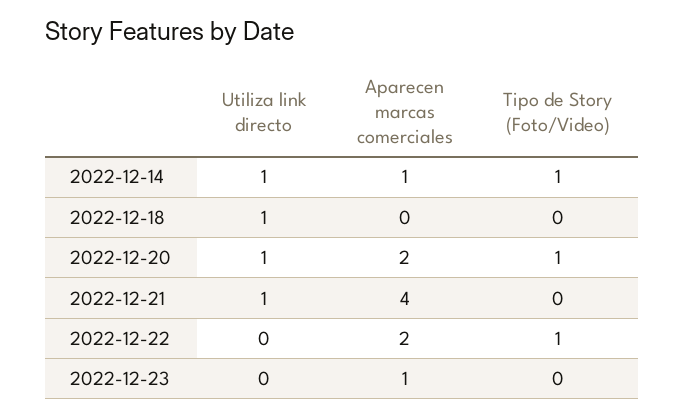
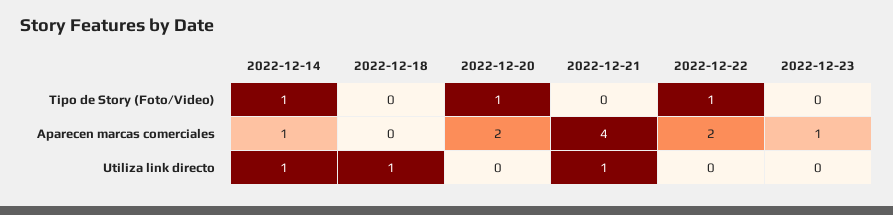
  {
    "Utiliza link directo": {
      "2022-12-14": 1,
      "2022-12-18": 1,
-     "2022-12-20": 1,
+     "2022-12-20": 0,
      "2022-12-21": 1,
      "2022-12-22": 0,
      "2022-12-23": 0
    },
    "Aparecen marcas comerciales": {
      "2022-12-14": 1,
      "2022-12-18": 0,
      "2022-12-20": 2,
      "2022-12-21": 4,
      "2022-12-22": 2,
      "2022-12-23": 1
    },
    "Tipo de Story (Foto/Video)": {
      "2022-12-14": 1,
      "2022-12-18": 0,
      "2022-12-20": 1,
      "2022-12-21": 0,
      "2022-12-22": 1,
      "2022-12-23": 0
    }
  }

